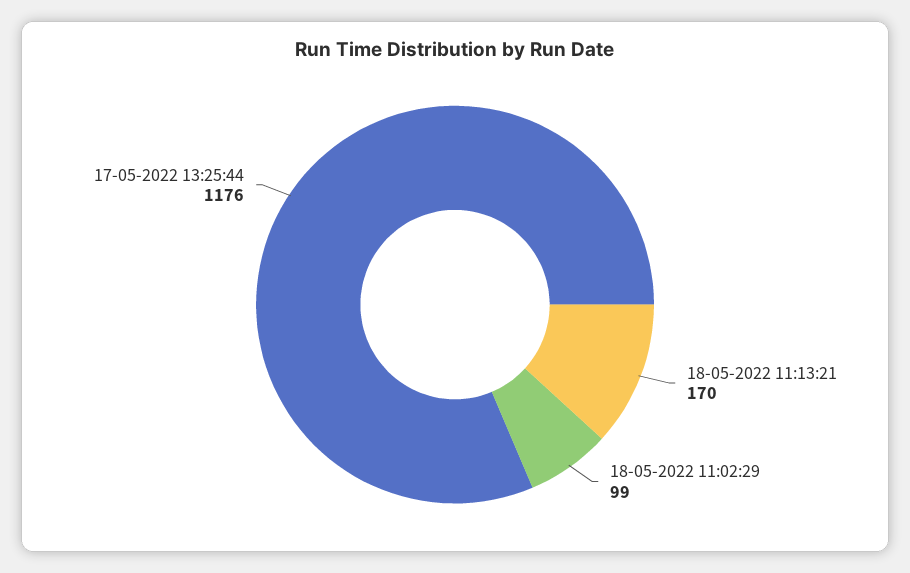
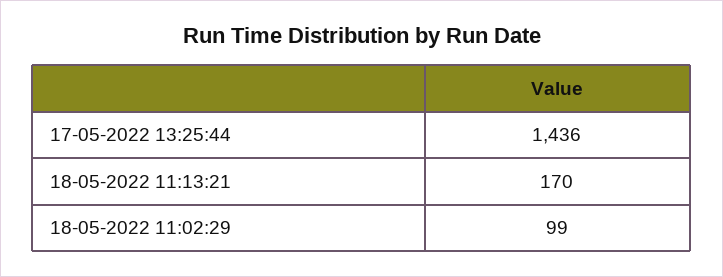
  {
    "18-05-2022 11:13:21": 170,
    "18-05-2022 11:02:29": 99,
-   "17-05-2022 13:25:44": 1176
+   "17-05-2022 13:25:44": 1436
  }

